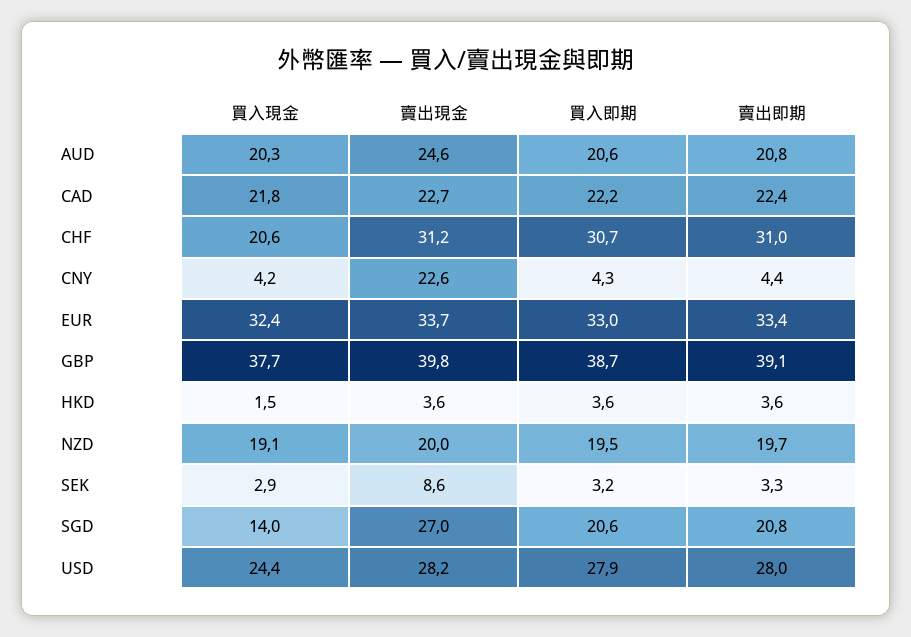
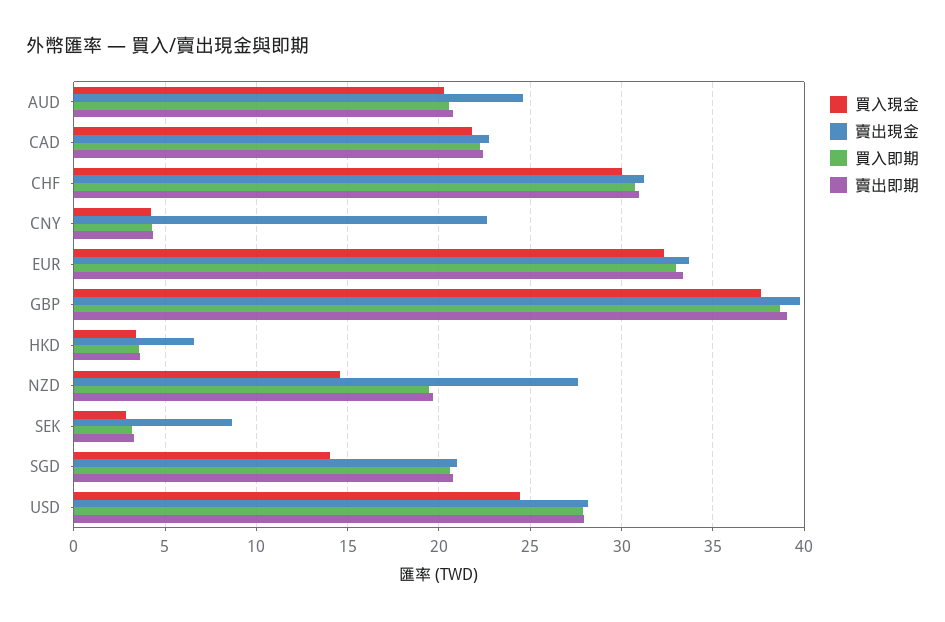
  {
    "買入現金": {
      "AUD": 20.3,
      "CAD": 21.8,
-     "CHF": 20.6,
+     "CHF": 30,
      "CNY": 4.2,
      "EUR": 32.4,
      "GBP": 37.7,
-     "HKD": 1.5,
+     "HKD": 3.5,
-     "NZD": 19.1,
+     "NZD": 14.5,
      "SEK": 2.9,
      "SGD": 14,
      "USD": 24.4
    },
    "賣出現金": {
      "AUD": 24.6,
      "CAD": 22.7,
      "CHF": 31.2,
      "CNY": 22.6,
      "EUR": 33.7,
      "GBP": 39.8,
-     "HKD": 3.6,
+     "HKD": 6.5,
-     "NZD": 20,
+     "NZD": 27.5,
      "SEK": 8.6,
-     "SGD": 27,
+     "SGD": 21,
      "USD": 28.2
    },
    "買入即期": {
      "AUD": 20.6,
      "CAD": 22.2,
      "CHF": 30.7,
      "CNY": 4.3,
      "EUR": 33,
      "GBP": 38.7,
      "HKD": 3.6,
      "NZD": 19.5,
      "SEK": 3.2,
      "SGD": 20.6,
      "USD": 27.9
    },
    "賣出即期": {
      "AUD": 20.8,
      "CAD": 22.4,
      "CHF": 31,
      "CNY": 4.4,
      "EUR": 33.4,
      "GBP": 39.1,
      "HKD": 3.6,
      "NZD": 19.7,
      "SEK": 3.3,
      "SGD": 20.8,
      "USD": 28
    }
  }

